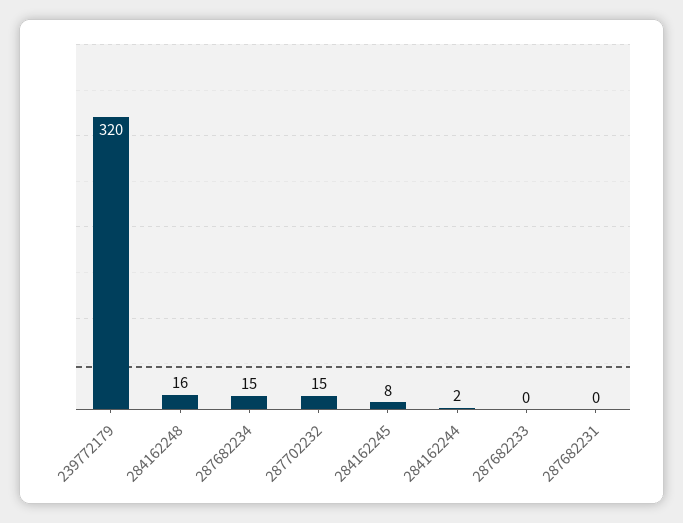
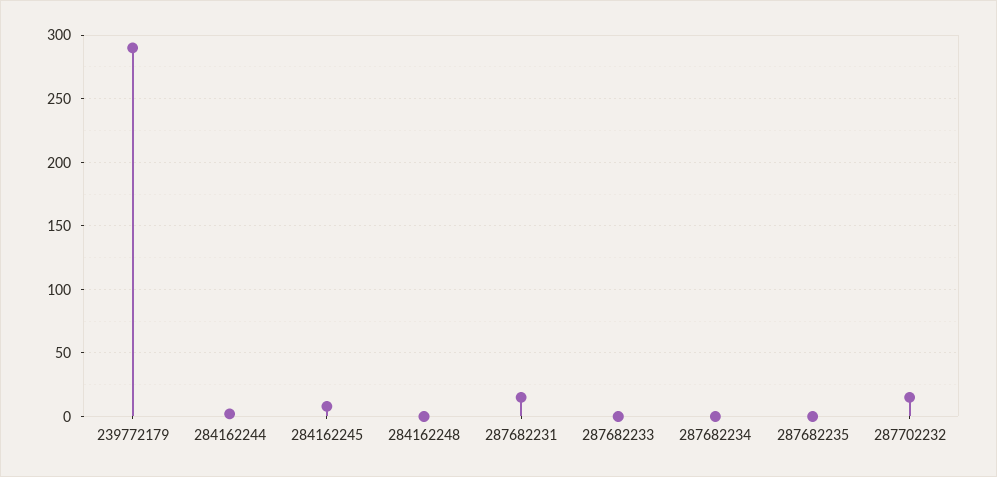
  {
-   "239772179": 320,
+   "239772179": 290,
-   "284162248": 16,
+   "284162248": 0,
-   "287682234": 15,
+   "287682234": 0,
    "287702232": 15,
    "284162245": 8,
    "284162244": 2,
    "287682233": 0,
-   "287682231": 0
+   "287682231": 15,
+   "287682235": 0
  }

